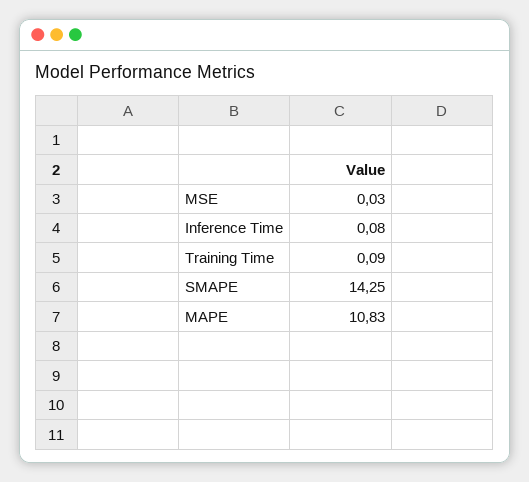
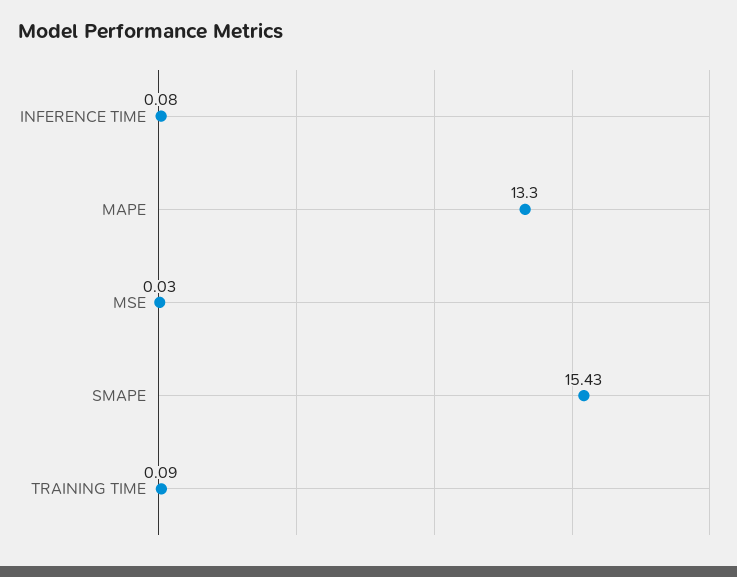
  {
    "MSE": 0.03,
    "Inference Time": 0.08,
    "Training Time": 0.09,
-   "SMAPE": 14.25,
+   "SMAPE": 15.43,
-   "MAPE": 10.83
+   "MAPE": 13.3
  }

